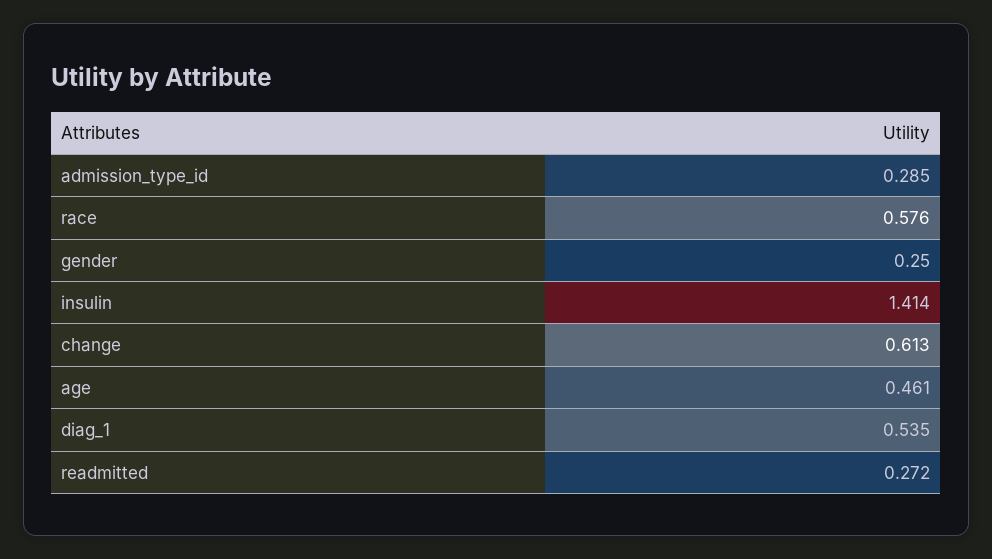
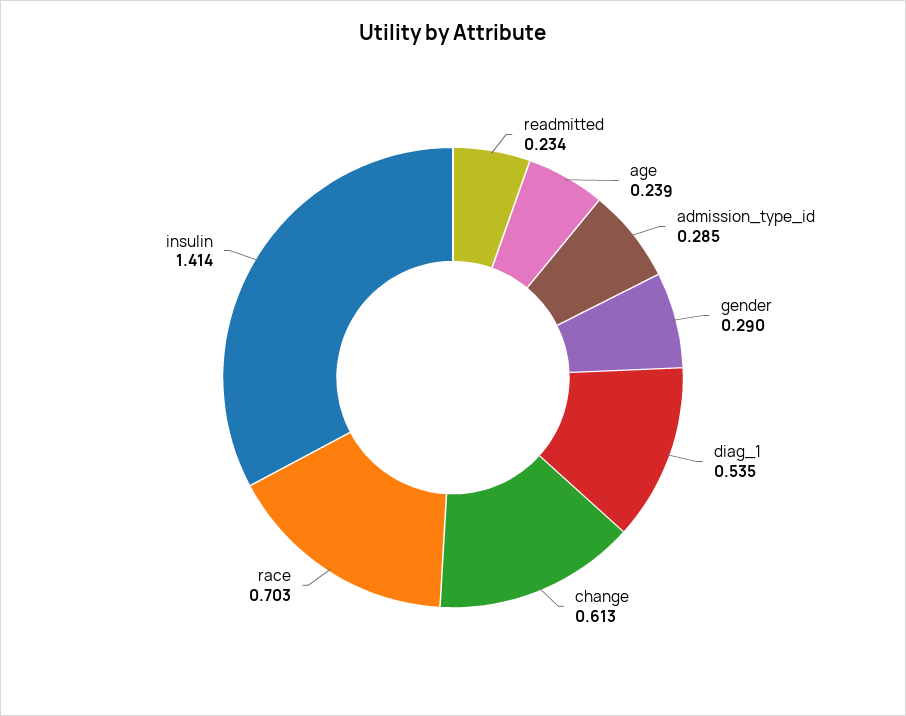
  {
    "admission_type_id": 0.285,
-   "race": 0.576,
+   "race": 0.703,
-   "gender": 0.25,
+   "gender": 0.29,
    "insulin": 1.414,
    "change": 0.613,
-   "age": 0.461,
+   "age": 0.239,
    "diag_1": 0.535,
-   "readmitted": 0.272
+   "readmitted": 0.234
  }

